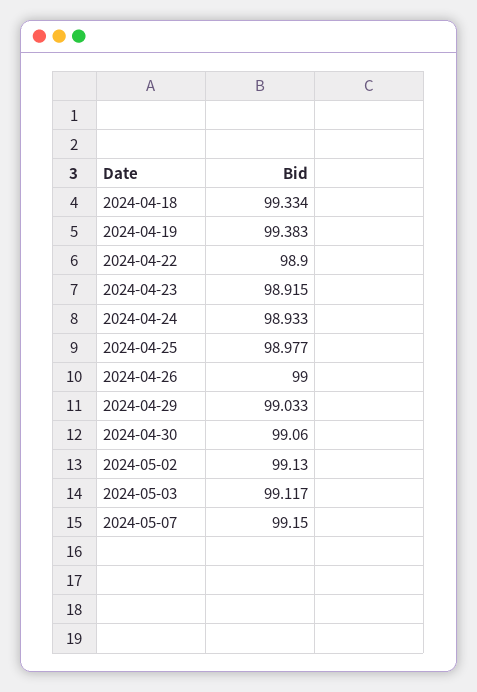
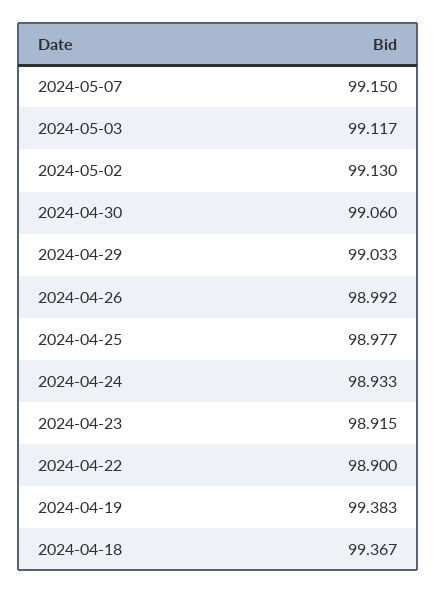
  {
-   "2024-04-18": 99.334,
+   "2024-04-18": 99.367,
    "2024-04-19": 99.383,
    "2024-04-22": 98.9,
    "2024-04-23": 98.915,
    "2024-04-24": 98.933,
    "2024-04-25": 98.977,
-   "2024-04-26": 99,
+   "2024-04-26": 98.992,
    "2024-04-29": 99.033,
    "2024-04-30": 99.06,
    "2024-05-02": 99.13,
    "2024-05-03": 99.117,
    "2024-05-07": 99.15
  }

